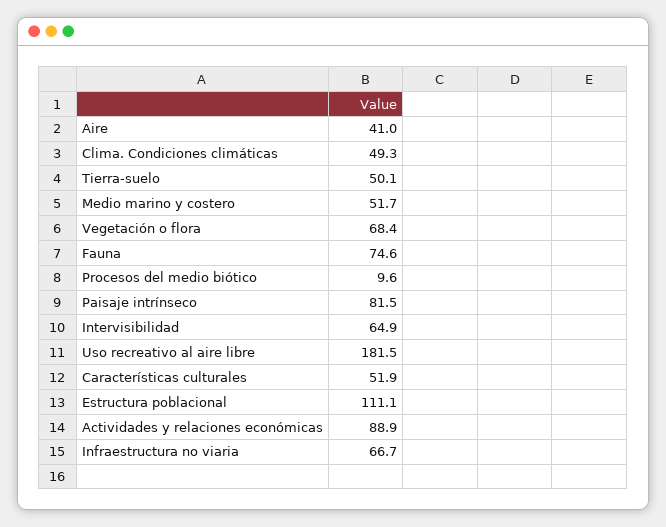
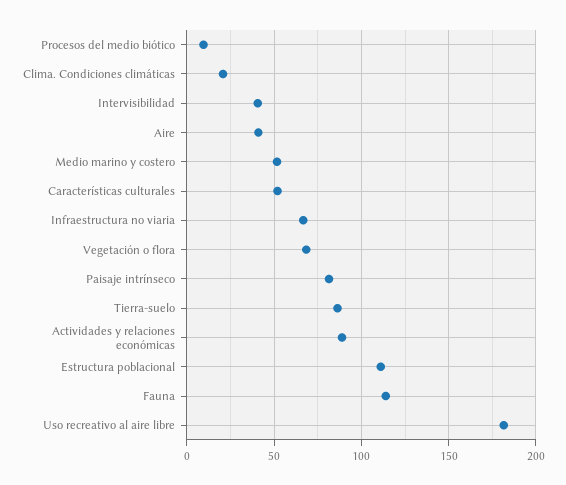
  {
    "Aire": 41,
-   "Clima. Condiciones climáticas": 49.3,
+   "Clima. Condiciones climáticas": 20,
-   "Tierra-suelo": 50.1,
+   "Tierra-suelo": 85,
    "Medio marino y costero": 51.7,
    "Vegetación o flora": 68.4,
-   "Fauna": 74.6,
+   "Fauna": 115,
    "Procesos del medio biótico": 9.6,
    "Paisaje intrínseco": 81.5,
-   "Intervisibilidad": 64.9,
+   "Intervisibilidad": 40,
    "Uso recreativo al aire libre": 181.5,
    "Características culturales": 51.9,
    "Estructura poblacional": 111.1,
    "Actividades y relaciones económicas": 88.9,
    "Infraestructura no viaria": 66.7
  }

